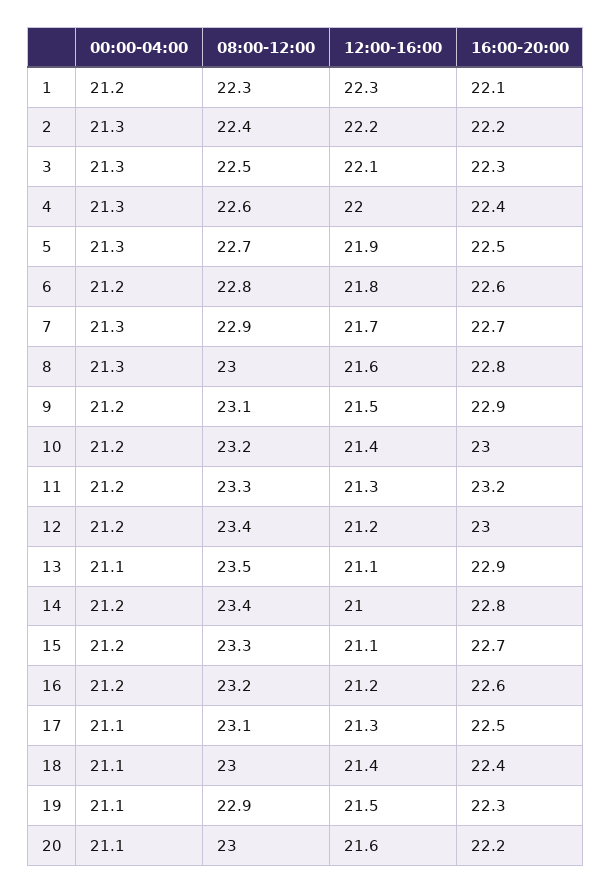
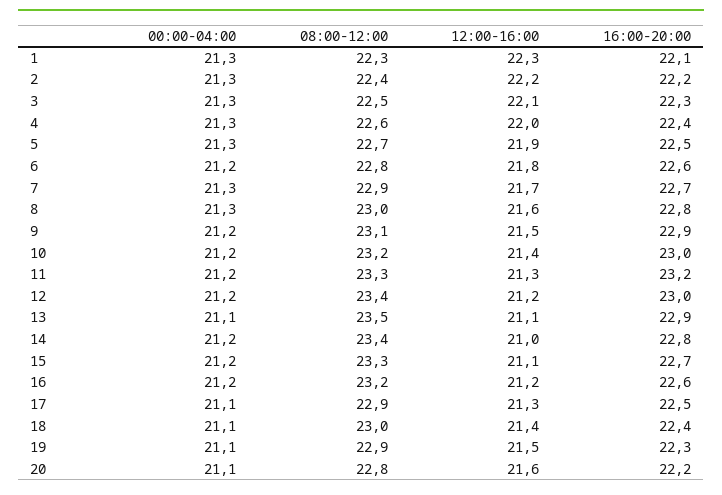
  {
    "00:00-04:00": {
-     "1": 21.2,
+     "1": 21.3,
      "2": 21.3,
      "3": 21.3,
      "4": 21.3,
      "5": 21.3,
      "6": 21.2,
      "7": 21.3,
      "8": 21.3,
      "9": 21.2,
      "10": 21.2,
      "11": 21.2,
      "12": 21.2,
      "13": 21.1,
      "14": 21.2,
      "15": 21.2,
      "16": 21.2,
      "17": 21.1,
      "18": 21.1,
      "19": 21.1,
      "20": 21.1
    },
    "08:00-12:00": {
      "1": 22.3,
      "2": 22.4,
      "3": 22.5,
      "4": 22.6,
      "5": 22.7,
      "6": 22.8,
      "7": 22.9,
      "8": 23,
      "9": 23.1,
      "10": 23.2,
      "11": 23.3,
      "12": 23.4,
      "13": 23.5,
      "14": 23.4,
      "15": 23.3,
      "16": 23.2,
-     "17": 23.1,
+     "17": 22.9,
      "18": 23,
      "19": 22.9,
-     "20": 23
+     "20": 22.8
    },
    "12:00-16:00": {
      "1": 22.3,
      "2": 22.2,
      "3": 22.1,
      "4": 22,
      "5": 21.9,
      "6": 21.8,
      "7": 21.7,
      "8": 21.6,
      "9": 21.5,
      "10": 21.4,
      "11": 21.3,
      "12": 21.2,
      "13": 21.1,
      "14": 21,
      "15": 21.1,
      "16": 21.2,
      "17": 21.3,
      "18": 21.4,
      "19": 21.5,
      "20": 21.6
    },
    "16:00-20:00": {
      "1": 22.1,
      "2": 22.2,
      "3": 22.3,
      "4": 22.4,
      "5": 22.5,
      "6": 22.6,
      "7": 22.7,
      "8": 22.8,
      "9": 22.9,
      "10": 23,
      "11": 23.2,
      "12": 23,
      "13": 22.9,
      "14": 22.8,
      "15": 22.7,
      "16": 22.6,
      "17": 22.5,
      "18": 22.4,
      "19": 22.3,
      "20": 22.2
    }
  }

